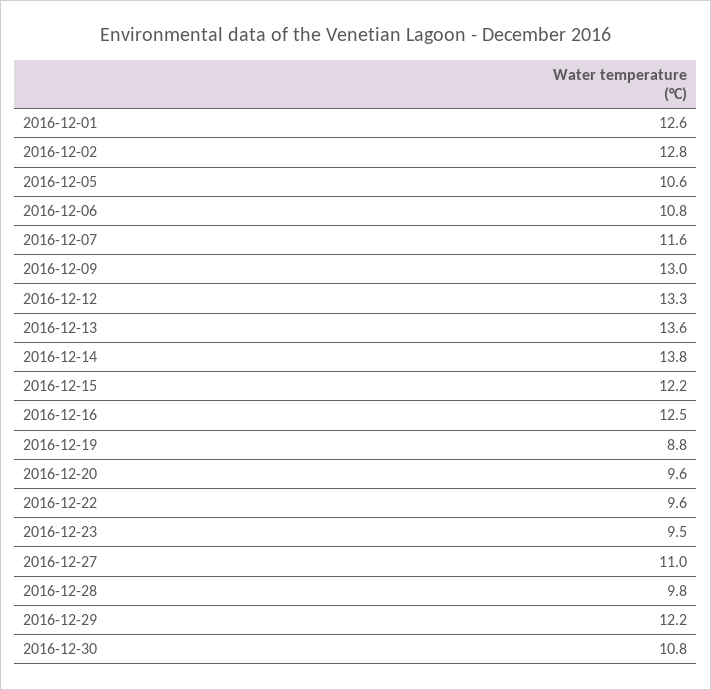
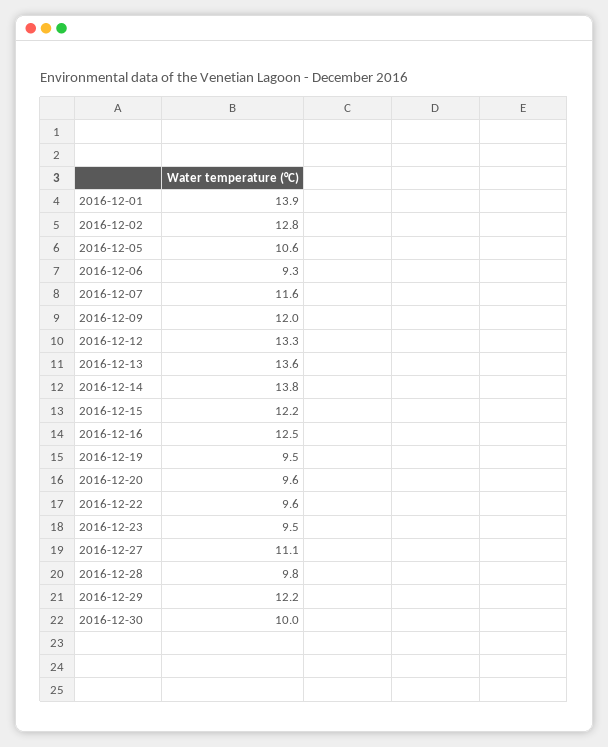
  {
-   "2016-12-01": 12.6,
+   "2016-12-01": 13.9,
    "2016-12-02": 12.8,
    "2016-12-05": 10.6,
-   "2016-12-06": 10.8,
+   "2016-12-06": 9.3,
    "2016-12-07": 11.6,
-   "2016-12-09": 13,
+   "2016-12-09": 12,
    "2016-12-12": 13.3,
    "2016-12-13": 13.6,
    "2016-12-14": 13.8,
    "2016-12-15": 12.2,
    "2016-12-16": 12.5,
-   "2016-12-19": 8.8,
+   "2016-12-19": 9.5,
    "2016-12-20": 9.6,
    "2016-12-22": 9.6,
    "2016-12-23": 9.5,
-   "2016-12-27": 11,
+   "2016-12-27": 11.1,
    "2016-12-28": 9.8,
    "2016-12-29": 12.2,
-   "2016-12-30": 10.8
+   "2016-12-30": 10
  }

